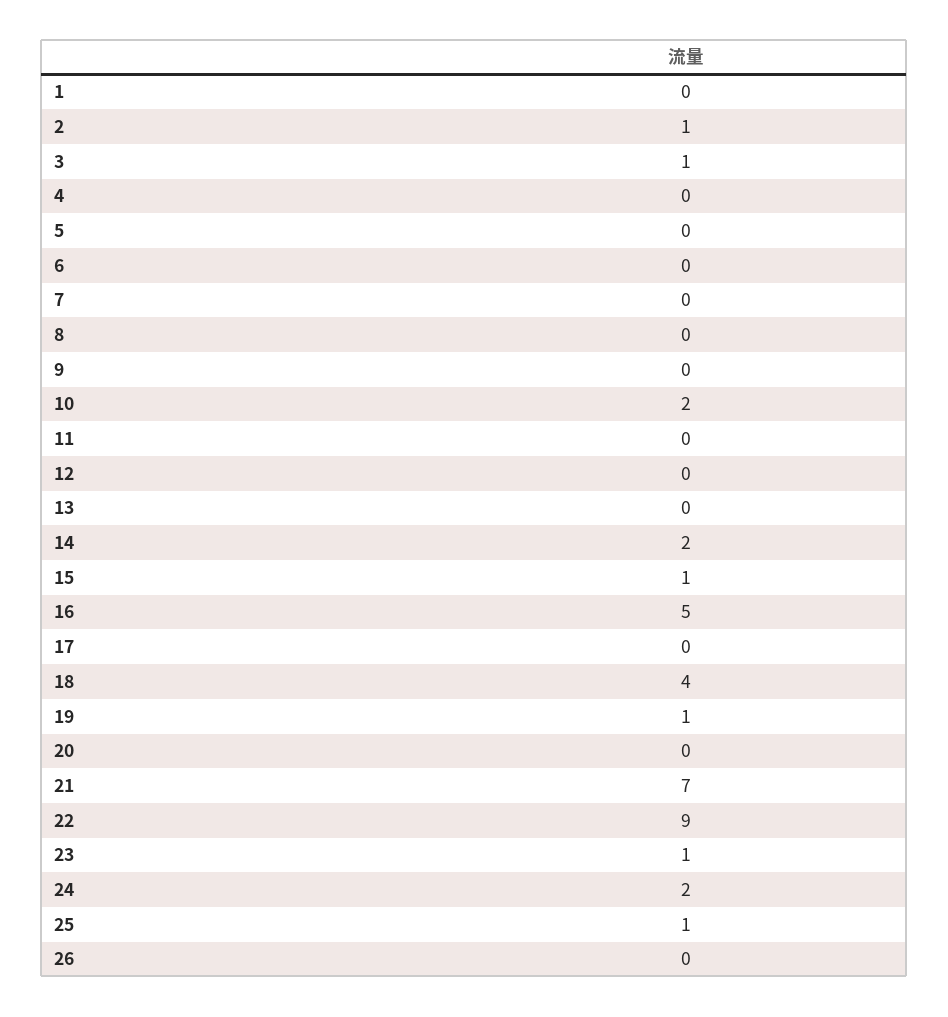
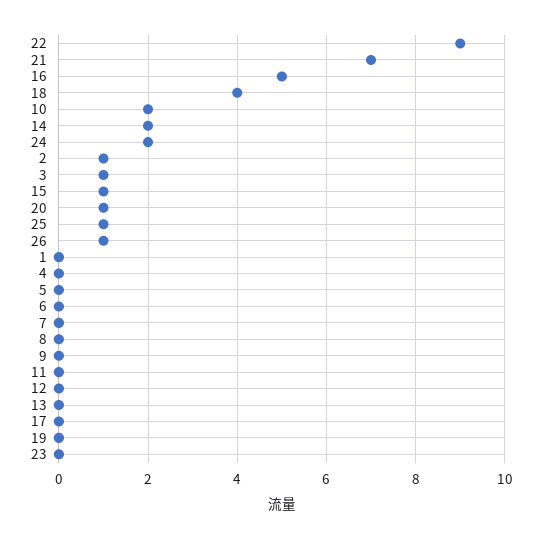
  {
    "1": 0,
    "2": 1,
    "3": 1,
    "4": 0,
    "5": 0,
    "6": 0,
    "7": 0,
    "8": 0,
    "9": 0,
    "10": 2,
    "11": 0,
    "12": 0,
    "13": 0,
    "14": 2,
    "15": 1,
    "16": 5,
    "17": 0,
    "18": 4,
-   "19": 1,
+   "19": 0,
-   "20": 0,
+   "20": 1,
    "21": 7,
    "22": 9,
-   "23": 1,
+   "23": 0,
    "24": 2,
    "25": 1,
-   "26": 0
+   "26": 1
  }

